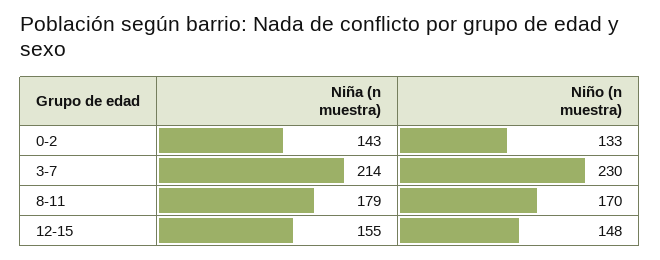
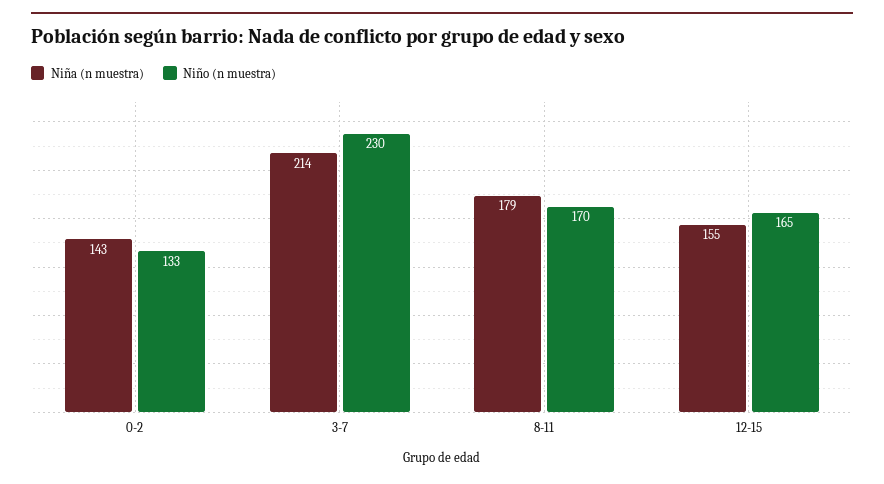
  {
    "Niña (n muestra)": {
      "0-2": 143,
      "3-7": 214,
      "8-11": 179,
      "12-15": 155
    },
    "Niño (n muestra)": {
      "0-2": 133,
      "3-7": 230,
      "8-11": 170,
-     "12-15": 148
+     "12-15": 165
    }
  }

